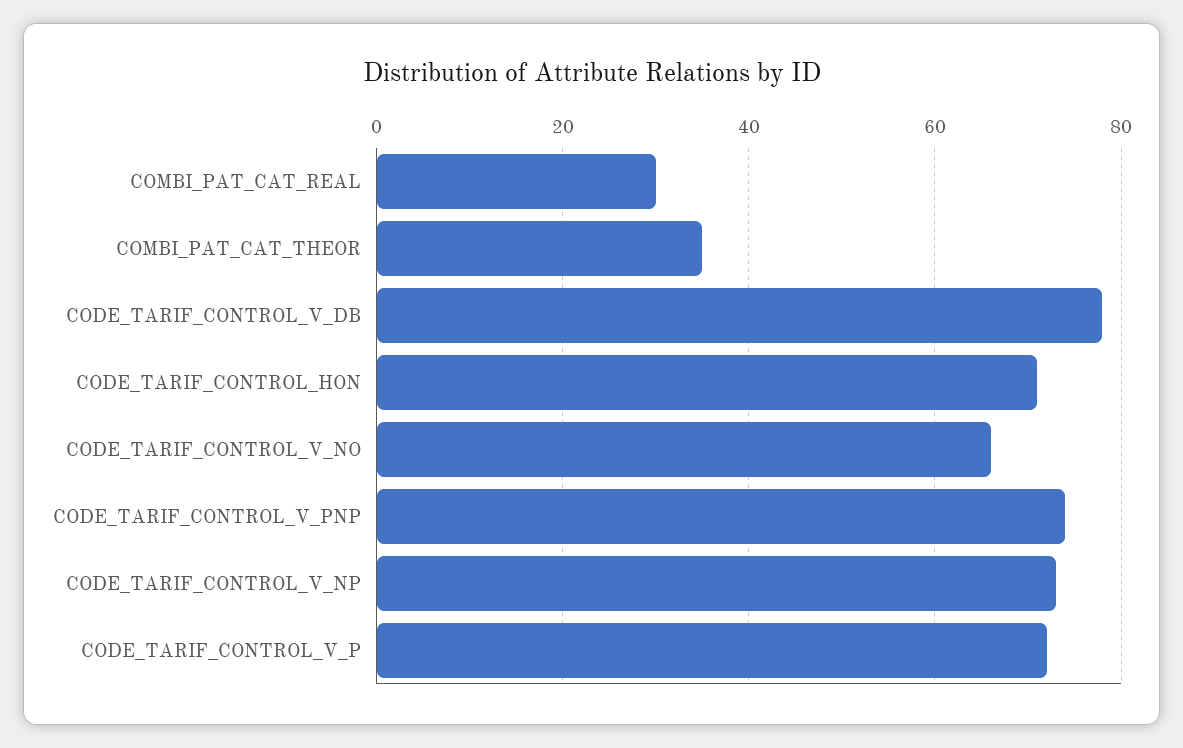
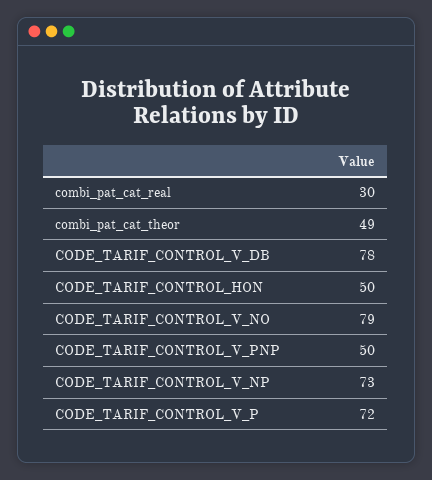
  {
    "COMBI_PAT_CAT_REAL": 30,
-   "COMBI_PAT_CAT_THEOR": 35,
+   "COMBI_PAT_CAT_THEOR": 49,
    "CODE_TARIF_CONTROL_V_DB": 78,
-   "CODE_TARIF_CONTROL_HON": 70,
+   "CODE_TARIF_CONTROL_HON": 50,
-   "CODE_TARIF_CONTROL_V_NO": 65,
+   "CODE_TARIF_CONTROL_V_NO": 79,
-   "CODE_TARIF_CONTROL_V_PNP": 75,
+   "CODE_TARIF_CONTROL_V_PNP": 50,
    "CODE_TARIF_CONTROL_V_NP": 73,
    "CODE_TARIF_CONTROL_V_P": 72
  }

